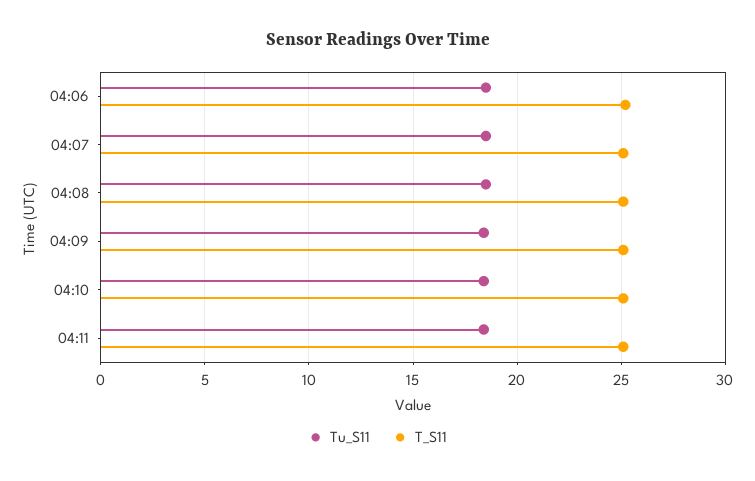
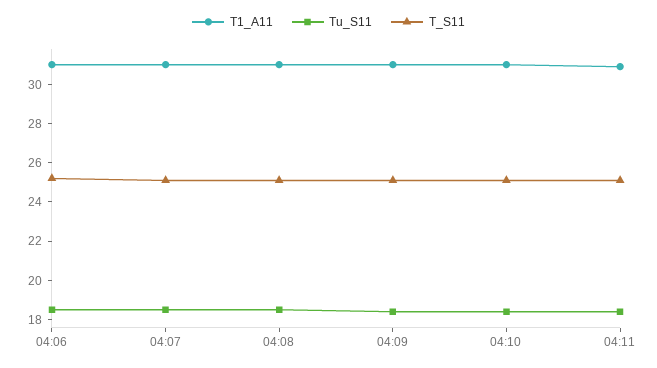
  {
    "Tu_S11": {
      "04:06": 18.5,
      "04:07": 18.5,
      "04:08": 18.5,
      "04:09": 18.5,
      "04:10": 18.5,
      "04:11": 18.5
    },
    "T_S11": {
      "04:06": 25,
      "04:07": 25,
      "04:08": 25,
      "04:09": 25,
      "04:10": 25,
      "04:11": 25
-   }
+   },
+   "T1_A11": {
+     "04:06": 31,
+     "04:07": 31,
+     "04:08": 31,
+     "04:09": 31,
+     "04:10": 31,
+     "04:11": 31
+   }
  }

